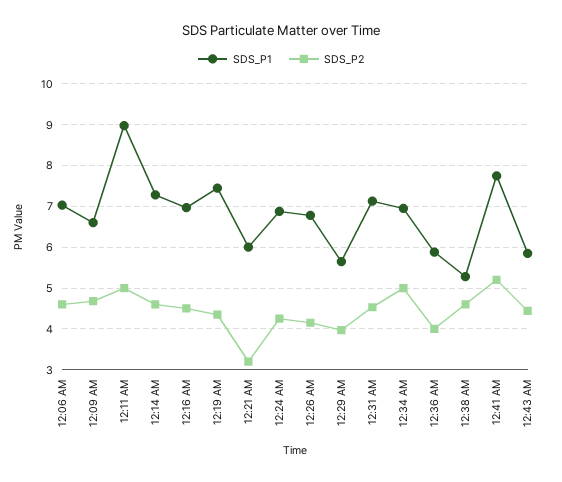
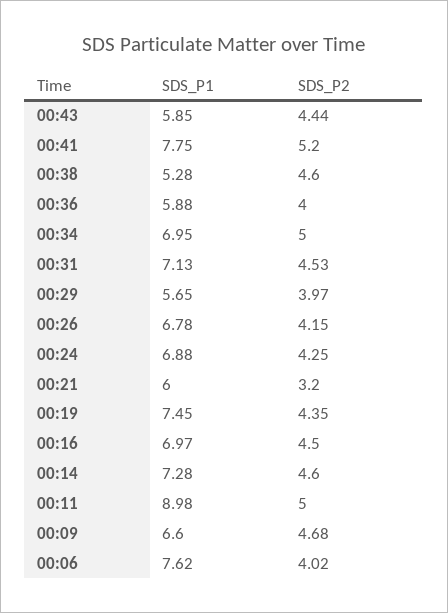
  {
    "SDS_P1": {
-     "12:06 AM": 7,
+     "12:06 AM": 7.62,
      "12:09 AM": 6.6,
      "12:11 AM": 8.98,
      "12:14 AM": 7.28,
      "12:16 AM": 6.97,
      "12:19 AM": 7.45,
      "12:21 AM": 6,
      "12:24 AM": 6.88,
      "12:26 AM": 6.78,
      "12:29 AM": 5.65,
      "12:31 AM": 7.13,
      "12:34 AM": 6.95,
      "12:36 AM": 5.88,
      "12:38 AM": 5.28,
      "12:41 AM": 7.75,
      "12:43 AM": 5.85
    },
    "SDS_P2": {
-     "12:06 AM": 4.6,
+     "12:06 AM": 4.02,
      "12:09 AM": 4.68,
      "12:11 AM": 5,
      "12:14 AM": 4.6,
      "12:16 AM": 4.5,
      "12:19 AM": 4.35,
      "12:21 AM": 3.2,
      "12:24 AM": 4.25,
      "12:26 AM": 4.15,
      "12:29 AM": 3.97,
      "12:31 AM": 4.53,
      "12:34 AM": 5,
      "12:36 AM": 4,
      "12:38 AM": 4.6,
      "12:41 AM": 5.2,
      "12:43 AM": 4.44
    }
  }

